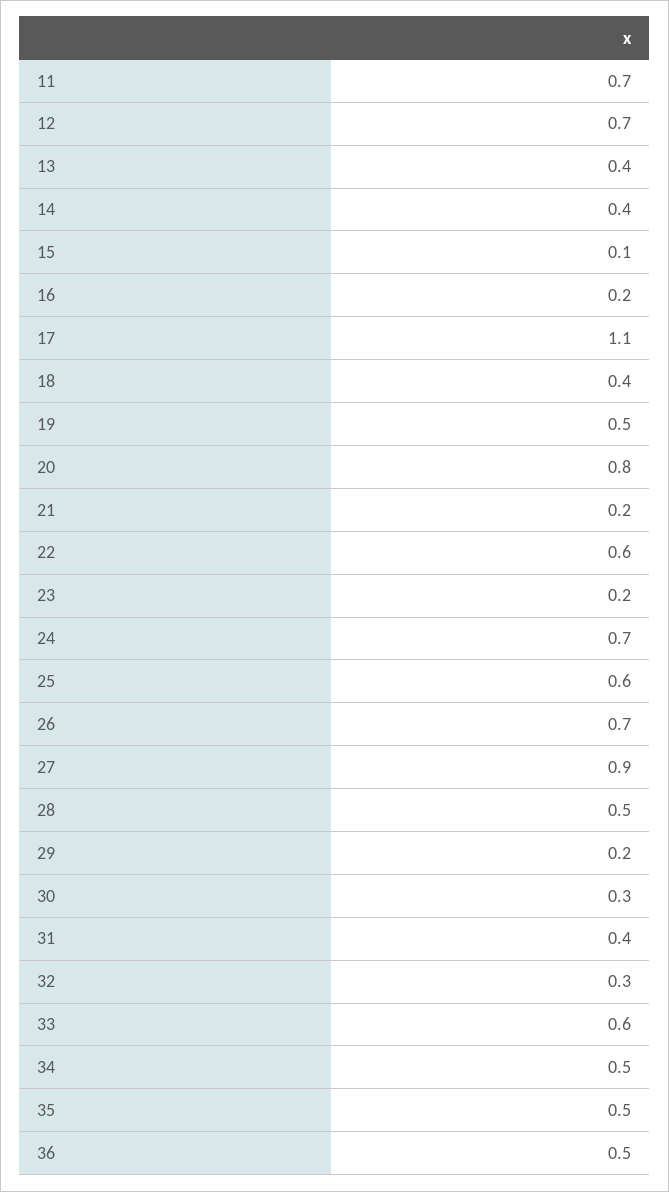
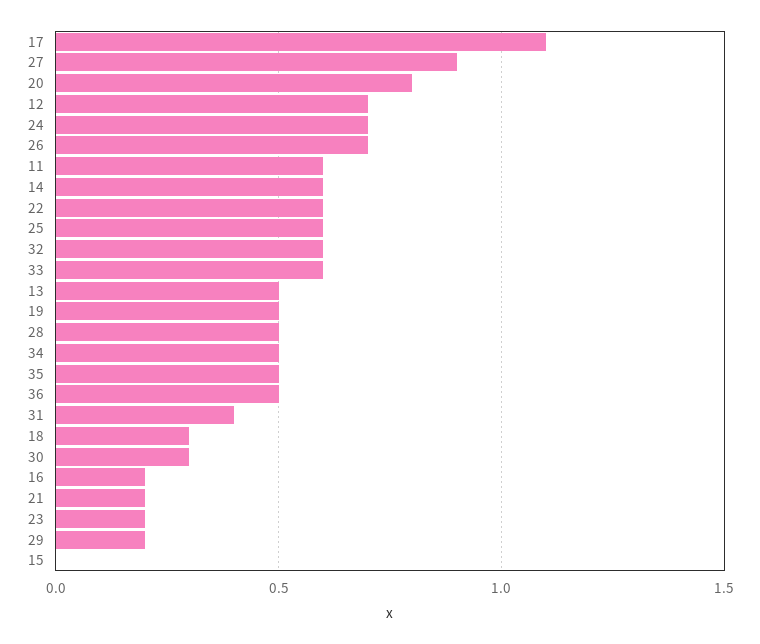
  {
-   "11": 0.7,
+   "11": 0.6,
    "12": 0.7,
-   "13": 0.4,
+   "13": 0.5,
-   "14": 0.4,
+   "14": 0.6,
-   "15": 0.1,
+   "15": 0,
    "16": 0.2,
    "17": 1.1,
-   "18": 0.4,
+   "18": 0.3,
    "19": 0.5,
    "20": 0.8,
    "21": 0.2,
    "22": 0.6,
    "23": 0.2,
    "24": 0.7,
    "25": 0.6,
    "26": 0.7,
    "27": 0.9,
    "28": 0.5,
    "29": 0.2,
    "30": 0.3,
    "31": 0.4,
-   "32": 0.3,
+   "32": 0.6,
    "33": 0.6,
    "34": 0.5,
    "35": 0.5,
    "36": 0.5
  }

